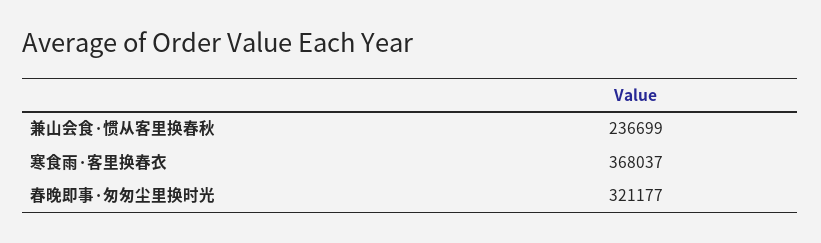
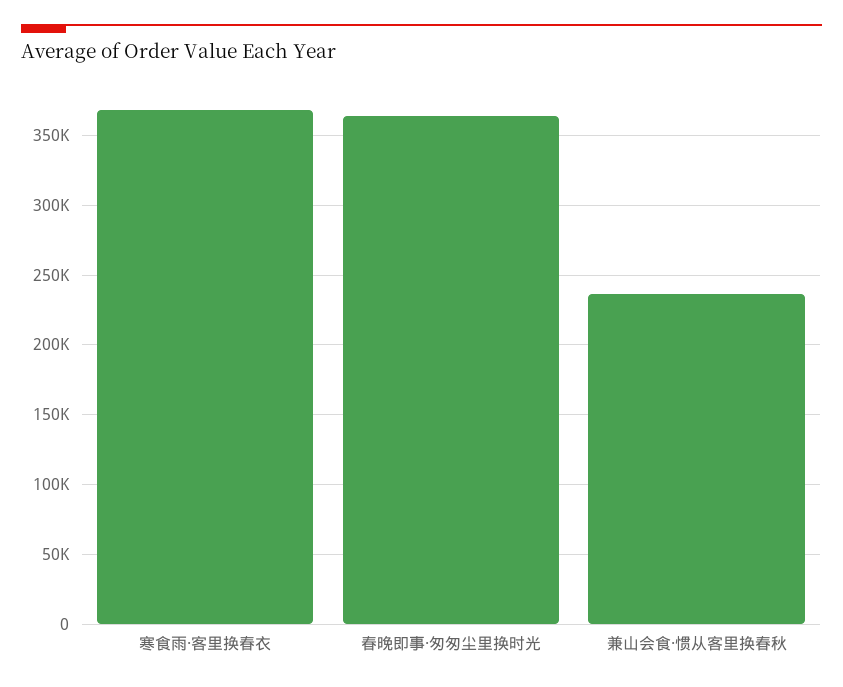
  {
    "兼山会食·惯从客里换春秋": 236699,
    "寒食雨·客里换春衣": 368037,
-   "春晚即事·匆匆尘里换时光": 321177
+   "春晚即事·匆匆尘里换时光": 365000
  }

